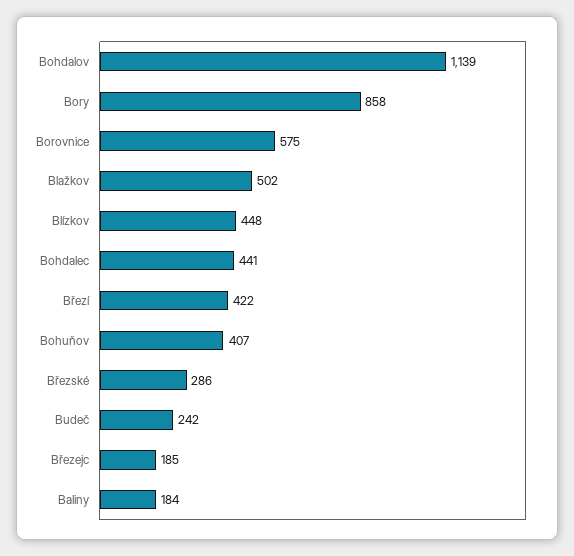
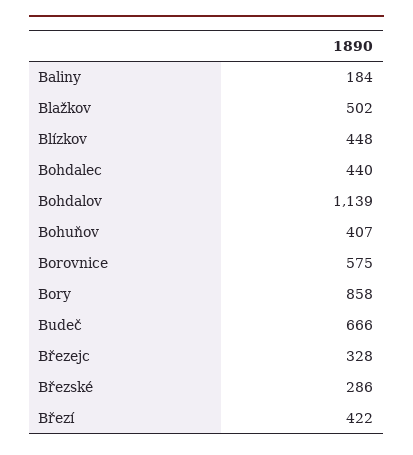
  {
    "Bohdalov": 1139,
    "Bory": 858,
    "Borovnice": 575,
    "Blažkov": 502,
    "Blízkov": 448,
-   "Bohdalec": 441,
+   "Bohdalec": 440,
    "Březí": 422,
    "Bohuňov": 407,
    "Březské": 286,
-   "Budeč": 242,
+   "Budeč": 666,
-   "Březejc": 185,
+   "Březejc": 328,
    "Baliny": 184
  }

